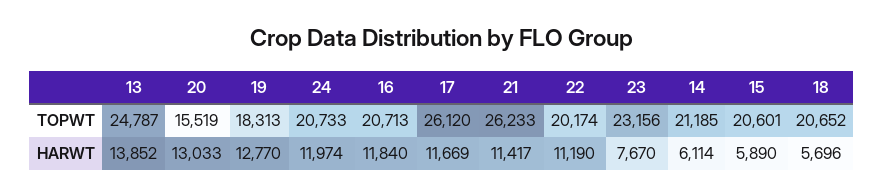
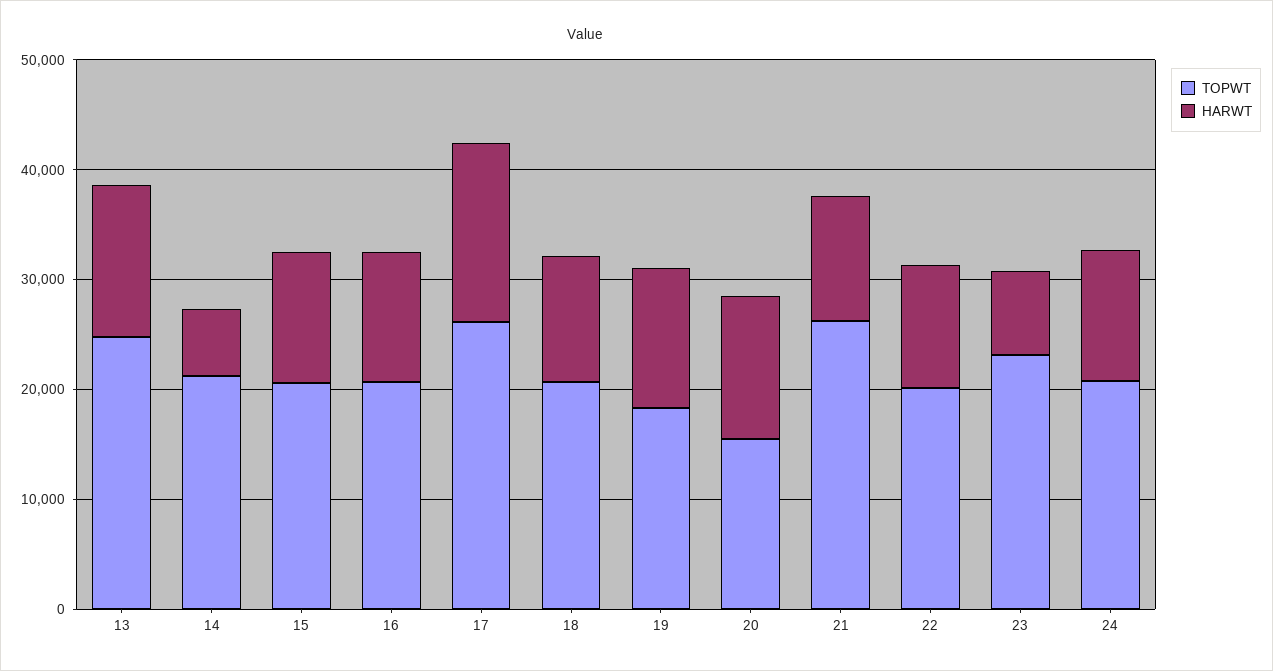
  {
    "TOPWT": {
      "13": 24787,
      "20": 15519,
      "19": 18313,
      "24": 20733,
      "16": 20713,
      "17": 26120,
      "21": 26233,
      "22": 20174,
      "23": 23156,
      "14": 21185,
      "15": 20601,
      "18": 20652
    },
    "HARWT": {
      "13": 13852,
      "20": 13033,
      "19": 12770,
      "24": 11974,
      "16": 11840,
-     "17": 11669,
+     "17": 16000,
      "21": 11417,
      "22": 11190,
      "23": 7670,
      "14": 6114,
-     "15": 5890,
+     "15": 12000,
-     "18": 5696
+     "18": 12000
    }
  }

